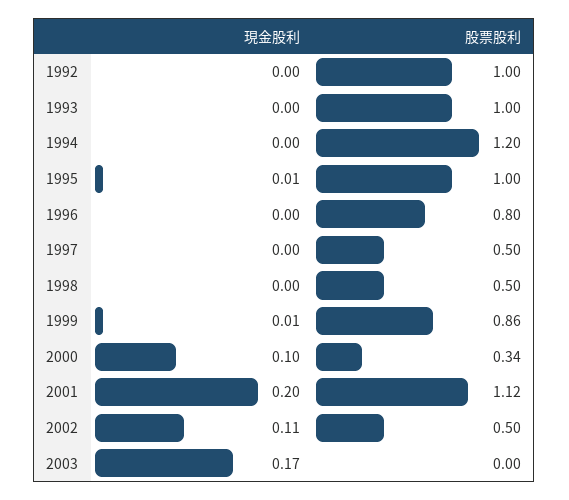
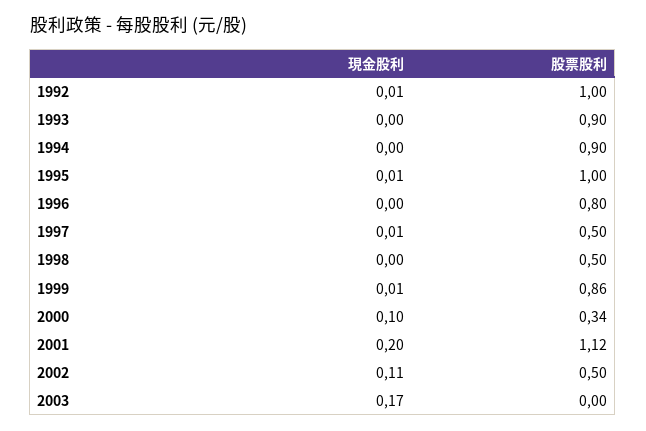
  {
    "現金股利": {
-     "1992": 0,
+     "1992": 0.01,
      "1993": 0,
      "1994": 0,
      "1995": 0.01,
      "1996": 0,
-     "1997": 0,
+     "1997": 0.01,
      "1998": 0,
      "1999": 0.01,
      "2000": 0.1,
      "2001": 0.2,
      "2002": 0.11,
      "2003": 0.17
    },
    "股票股利": {
      "1992": 1,
-     "1993": 1,
+     "1993": 0.9,
-     "1994": 1.2,
+     "1994": 0.9,
      "1995": 1,
      "1996": 0.8,
      "1997": 0.5,
      "1998": 0.5,
      "1999": 0.86,
      "2000": 0.34,
      "2001": 1.12,
      "2002": 0.5,
      "2003": 0
    }
  }

